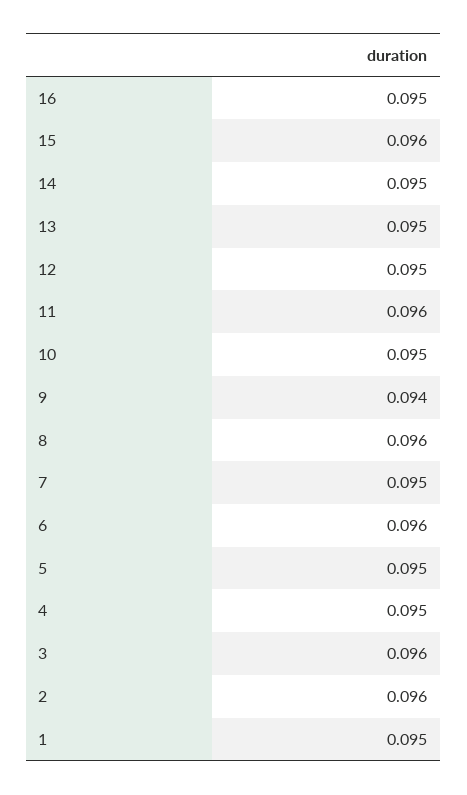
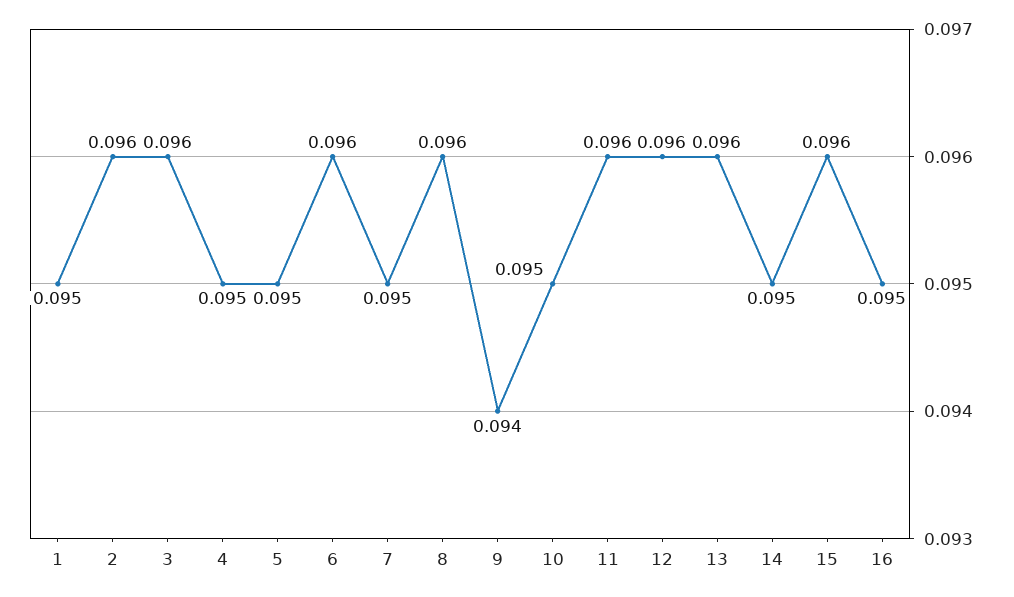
  {
    "16": 0.095,
    "15": 0.096,
    "14": 0.095,
-   "13": 0.095,
+   "13": 0.096,
-   "12": 0.095,
+   "12": 0.096,
    "11": 0.096,
    "10": 0.095,
    "9": 0.094,
    "8": 0.096,
    "7": 0.095,
    "6": 0.096,
    "5": 0.095,
    "4": 0.095,
    "3": 0.096,
    "2": 0.096,
    "1": 0.095
  }

